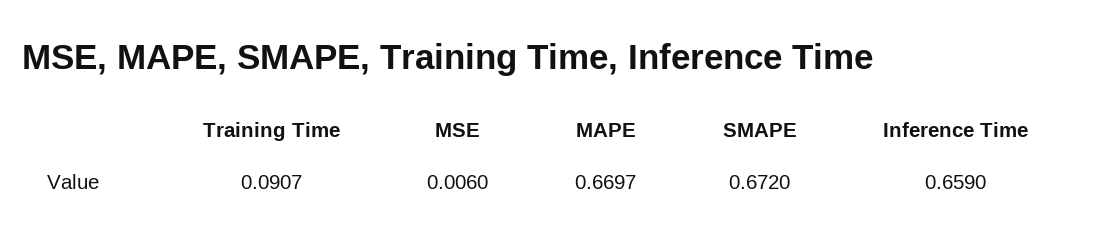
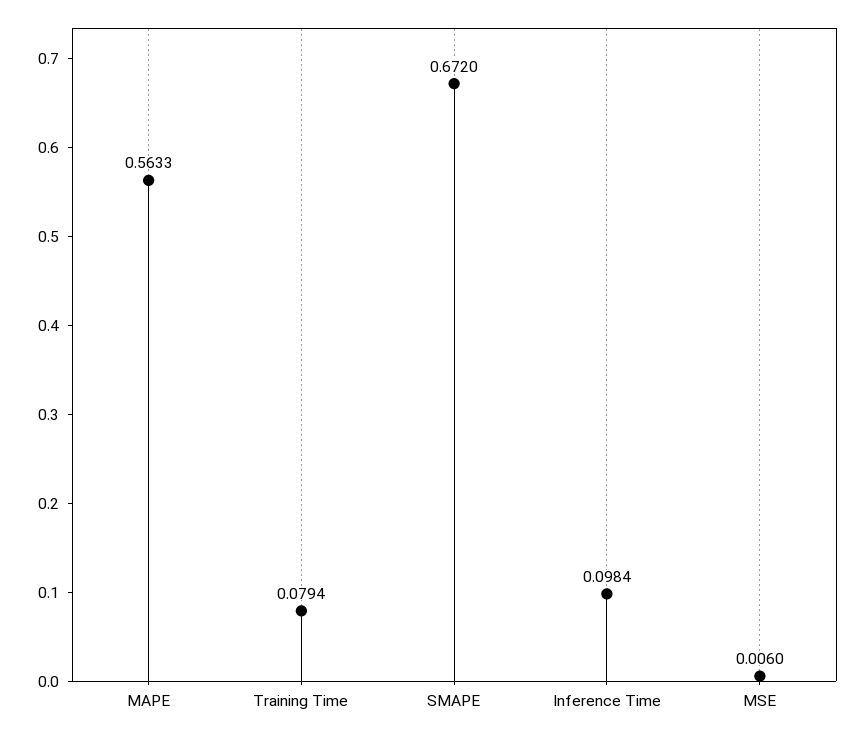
  {
-   "Training Time": 0.0907,
+   "Training Time": 0.0794,
    "MSE": 0.006,
-   "MAPE": 0.6697,
+   "MAPE": 0.5633,
    "SMAPE": 0.672,
-   "Inference Time": 0.659
+   "Inference Time": 0.0984
  }

